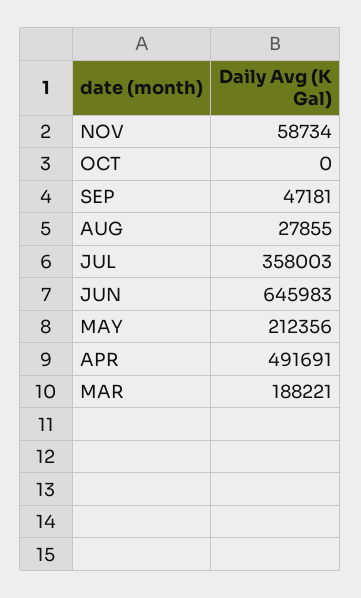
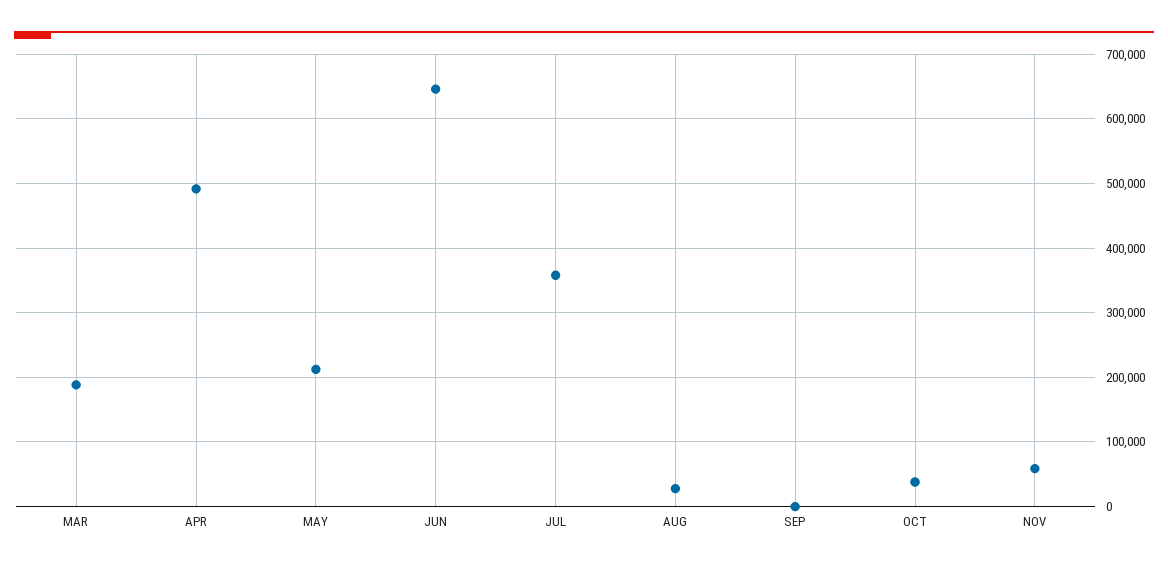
  {
    "NOV": 58734,
-   "OCT": 0,
+   "OCT": 40000,
-   "SEP": 47181,
+   "SEP": 0,
    "AUG": 27855,
    "JUL": 358003,
    "JUN": 645983,
    "MAY": 212356,
    "APR": 491691,
    "MAR": 188221
  }

